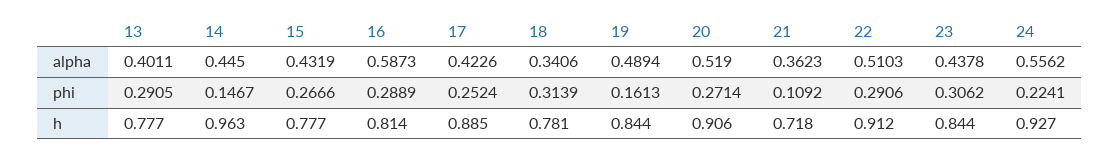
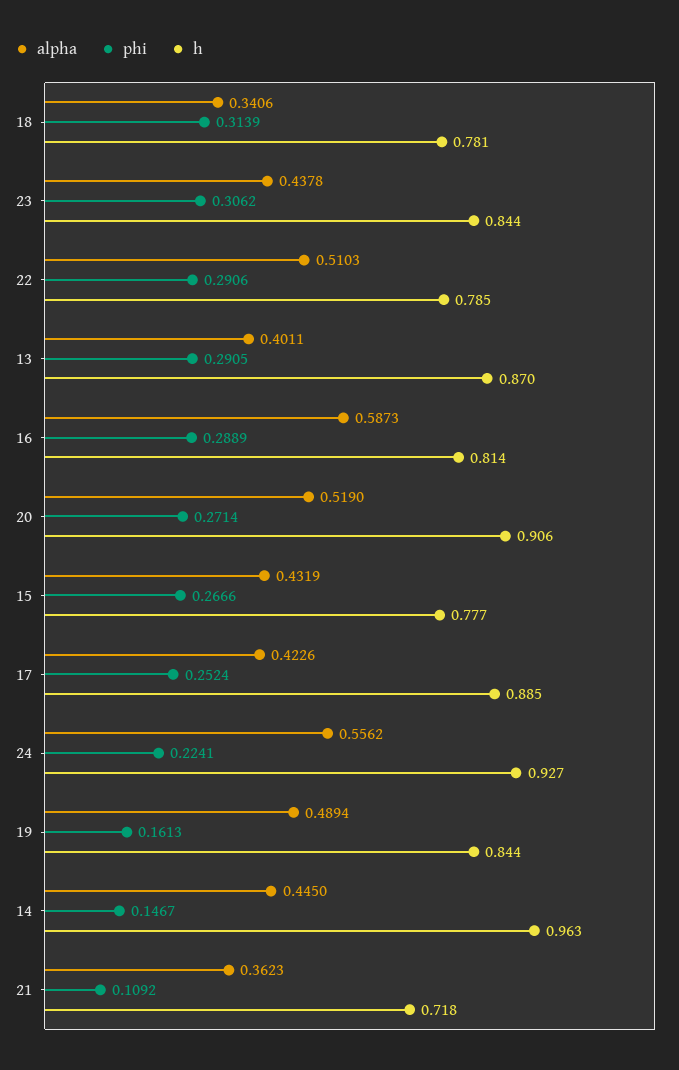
  {
    "alpha": {
      "13": 0.4011,
      "14": 0.445,
      "15": 0.4319,
      "16": 0.5873,
      "17": 0.4226,
      "18": 0.3406,
      "19": 0.4894,
      "20": 0.519,
      "21": 0.3623,
      "22": 0.5103,
      "23": 0.4378,
      "24": 0.5562
    },
    "phi": {
      "13": 0.2905,
      "14": 0.1467,
      "15": 0.2666,
      "16": 0.2889,
      "17": 0.2524,
      "18": 0.3139,
      "19": 0.1613,
      "20": 0.2714,
      "21": 0.1092,
      "22": 0.2906,
      "23": 0.3062,
      "24": 0.2241
    },
    "h": {
-     "13": 0.777,
+     "13": 0.87,
      "14": 0.963,
      "15": 0.777,
      "16": 0.814,
      "17": 0.885,
      "18": 0.781,
      "19": 0.844,
      "20": 0.906,
      "21": 0.718,
-     "22": 0.912,
+     "22": 0.785,
      "23": 0.844,
      "24": 0.927
    }
  }

